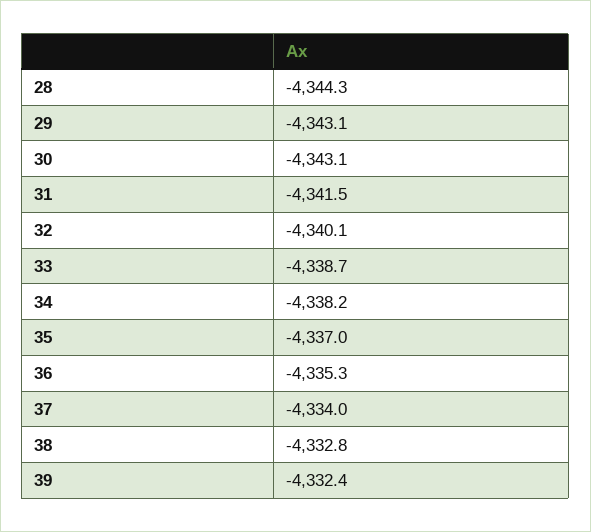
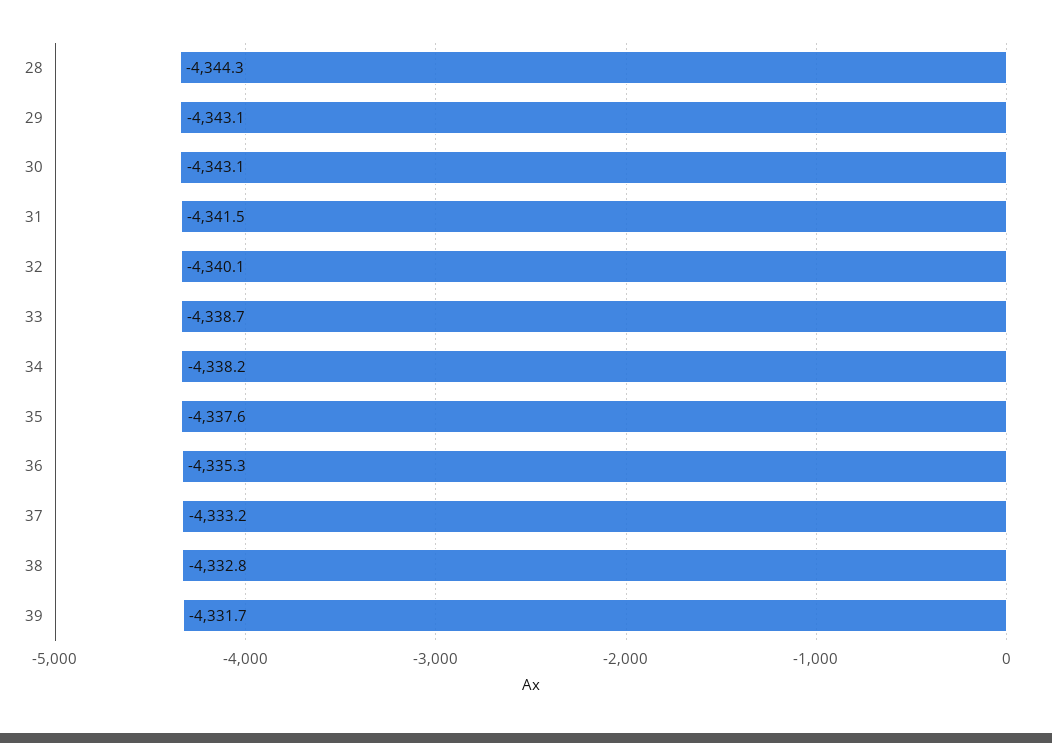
  {
    "28": -4344.3,
    "29": -4343.1,
    "30": -4343.1,
    "31": -4341.5,
    "32": -4340.1,
    "33": -4338.7,
    "34": -4338.2,
-   "35": -4337,
+   "35": -4337.6,
    "36": -4335.3,
-   "37": -4334,
+   "37": -4333.2,
    "38": -4332.8,
-   "39": -4332.4
+   "39": -4331.7
  }

